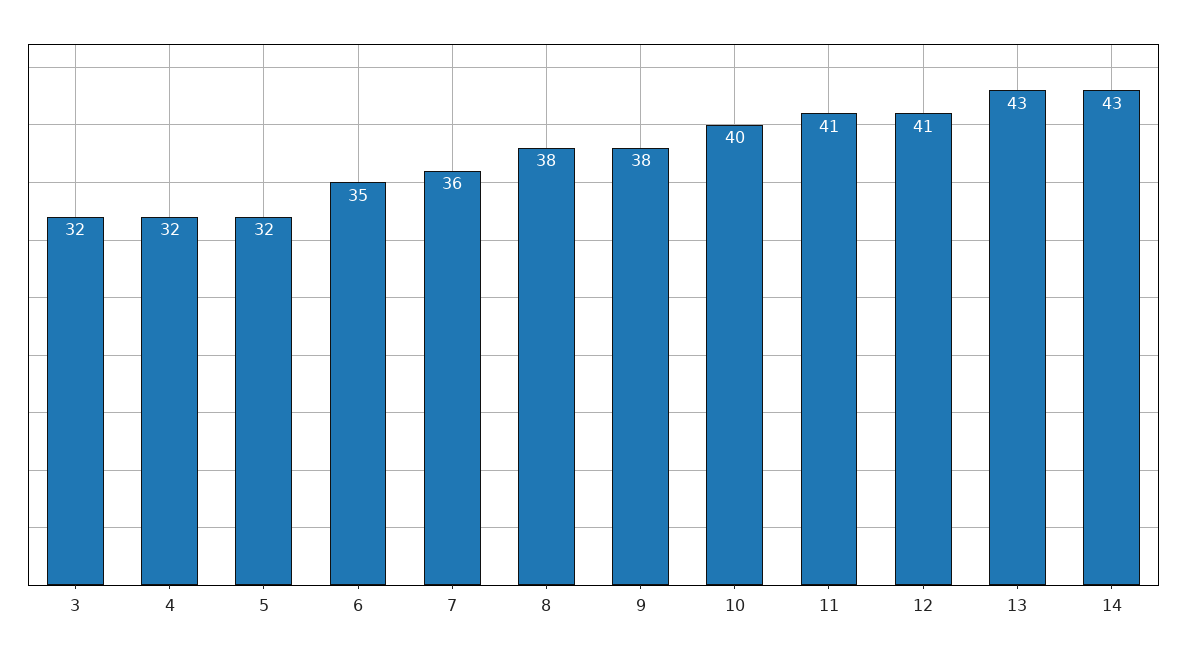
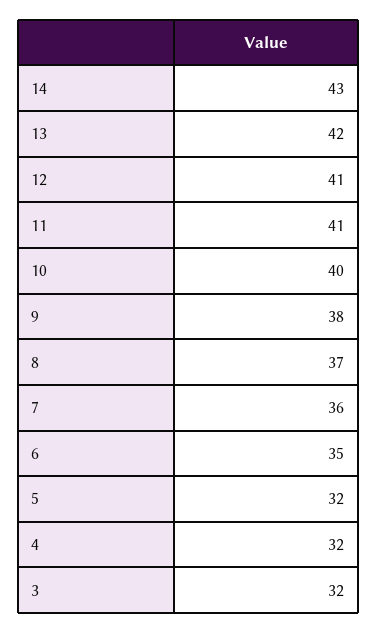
  {
    "3": 32,
    "4": 32,
    "5": 32,
    "6": 35,
    "7": 36,
-   "8": 38,
+   "8": 37,
    "9": 38,
    "10": 40,
    "11": 41,
    "12": 41,
-   "13": 43,
+   "13": 42,
    "14": 43
  }

